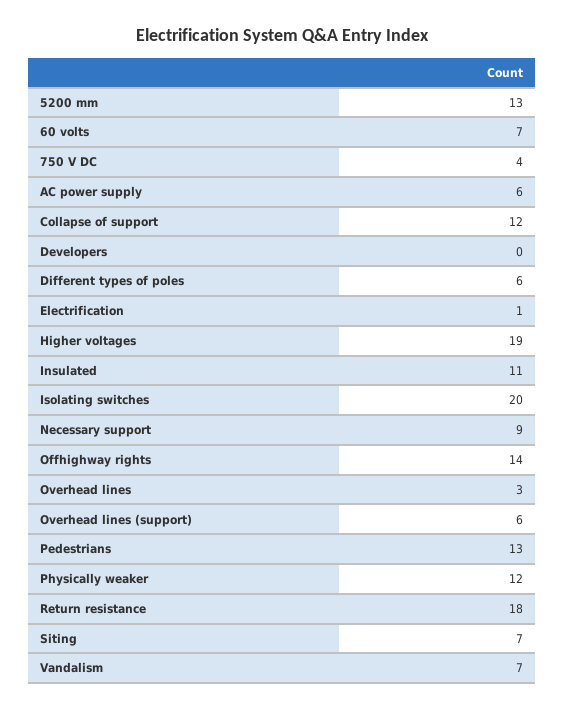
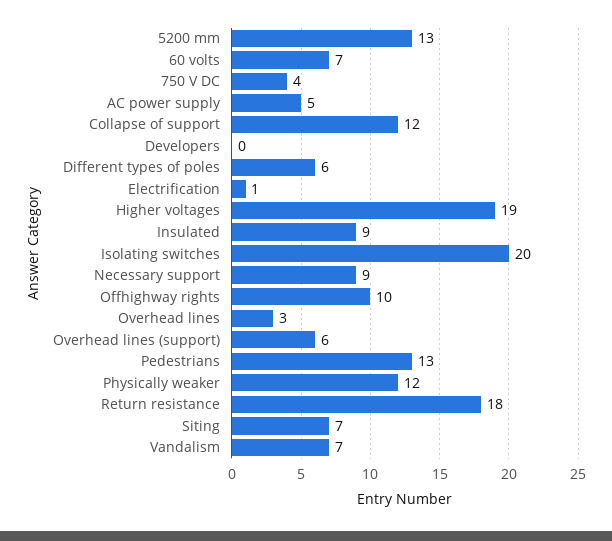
  {
    "5200 mm": 13,
    "60 volts": 7,
    "750 V DC": 4,
-   "AC power supply": 6,
+   "AC power supply": 5,
    "Collapse of support": 12,
    "Developers": 0,
    "Different types of poles": 6,
    "Electrification": 1,
    "Higher voltages": 19,
-   "Insulated": 11,
+   "Insulated": 9,
    "Isolating switches": 20,
    "Necessary support": 9,
-   "Offhighway rights": 14,
+   "Offhighway rights": 10,
    "Overhead lines": 3,
    "Overhead lines (support)": 6,
    "Pedestrians": 13,
    "Physically weaker": 12,
    "Return resistance": 18,
    "Siting": 7,
    "Vandalism": 7
  }

